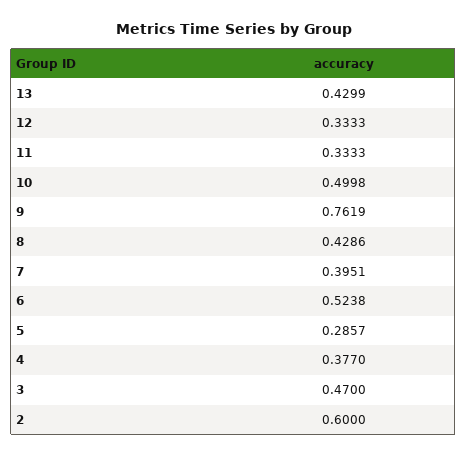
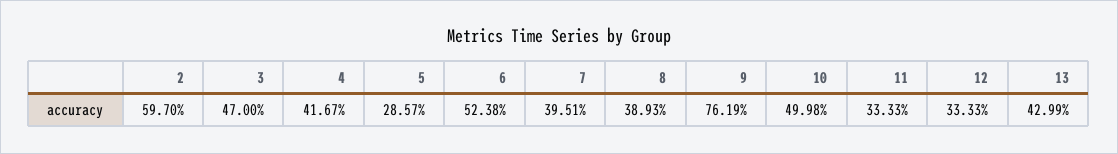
  {
    "13": 0.4299,
    "12": 0.3333,
    "11": 0.3333,
    "10": 0.4998,
    "9": 0.7619,
-   "8": 0.4286,
+   "8": 0.3893,
    "7": 0.3951,
    "6": 0.5238,
    "5": 0.2857,
-   "4": 0.377,
+   "4": 0.4167,
    "3": 0.47,
-   "2": 0.6
+   "2": 0.597
  }

